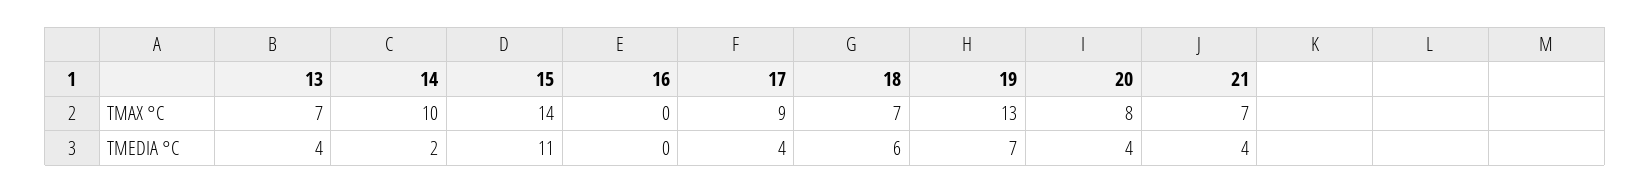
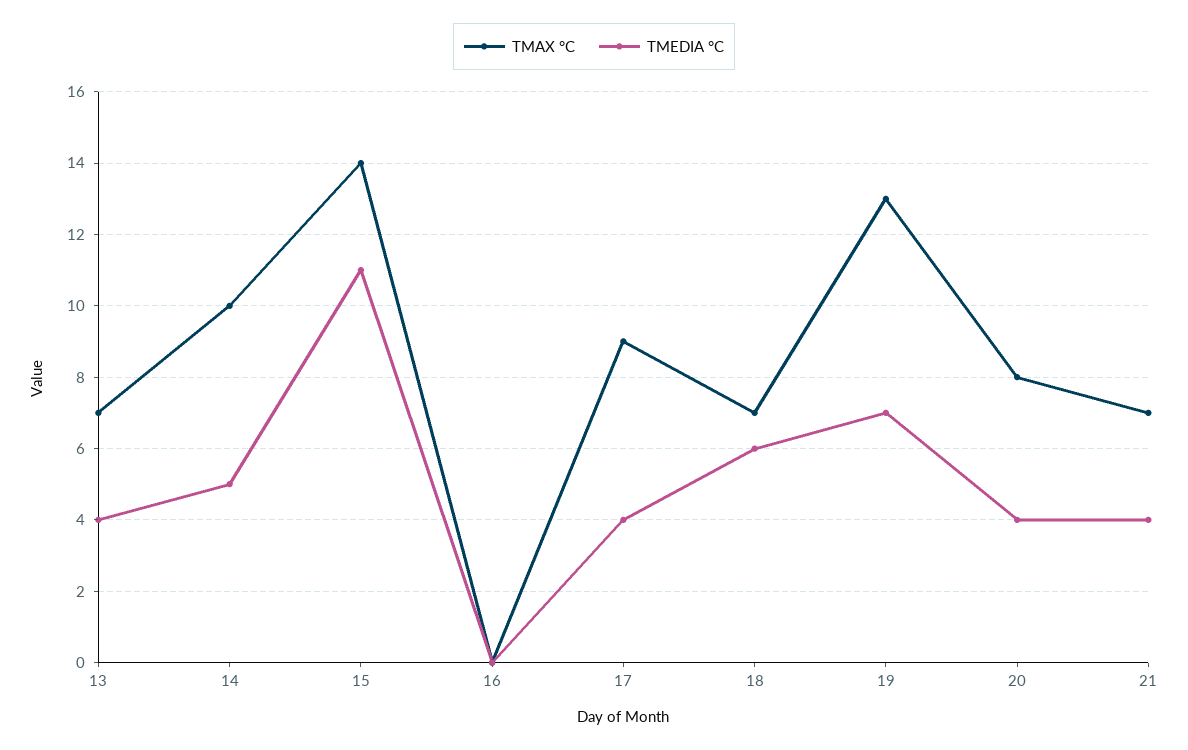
  {
    "TMAX °C": {
      "13": 7,
      "14": 10,
      "15": 14,
      "16": 0,
      "17": 9,
      "18": 7,
      "19": 13,
      "20": 8,
      "21": 7
    },
    "TMEDIA °C": {
      "13": 4,
-     "14": 2,
+     "14": 5,
      "15": 11,
      "16": 0,
      "17": 4,
      "18": 6,
      "19": 7,
      "20": 4,
      "21": 4
    }
  }

